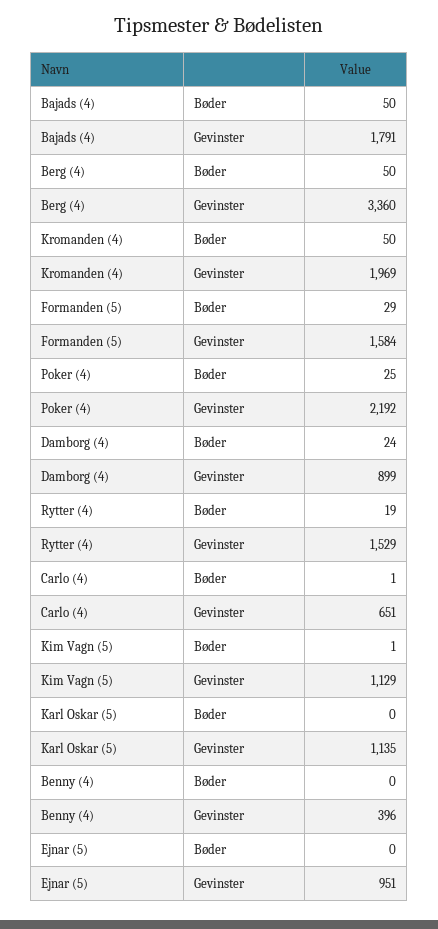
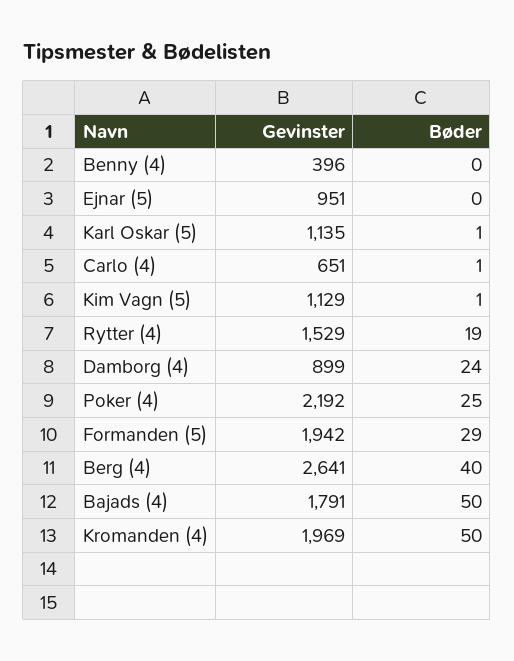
  {
    "Bajads (4)": {
      "Bøder": 50,
      "Gevinster": 1791
    },
    "Berg (4)": {
-     "Bøder": 50,
+     "Bøder": 40,
-     "Gevinster": 3360
+     "Gevinster": 2641
    },
    "Kromanden (4)": {
      "Bøder": 50,
      "Gevinster": 1969
    },
    "Formanden (5)": {
      "Bøder": 29,
-     "Gevinster": 1584
+     "Gevinster": 1942
    },
    "Poker (4)": {
      "Bøder": 25,
      "Gevinster": 2192
    },
    "Damborg (4)": {
      "Bøder": 24,
      "Gevinster": 899
    },
    "Rytter (4)": {
      "Bøder": 19,
      "Gevinster": 1529
    },
    "Carlo (4)": {
      "Bøder": 1,
      "Gevinster": 651
    },
    "Kim Vagn (5)": {
      "Bøder": 1,
      "Gevinster": 1129
    },
    "Karl Oskar (5)": {
-     "Bøder": 0,
+     "Bøder": 1,
      "Gevinster": 1135
    },
    "Benny (4)": {
      "Bøder": 0,
      "Gevinster": 396
    },
    "Ejnar (5)": {
      "Bøder": 0,
      "Gevinster": 951
    }
  }

